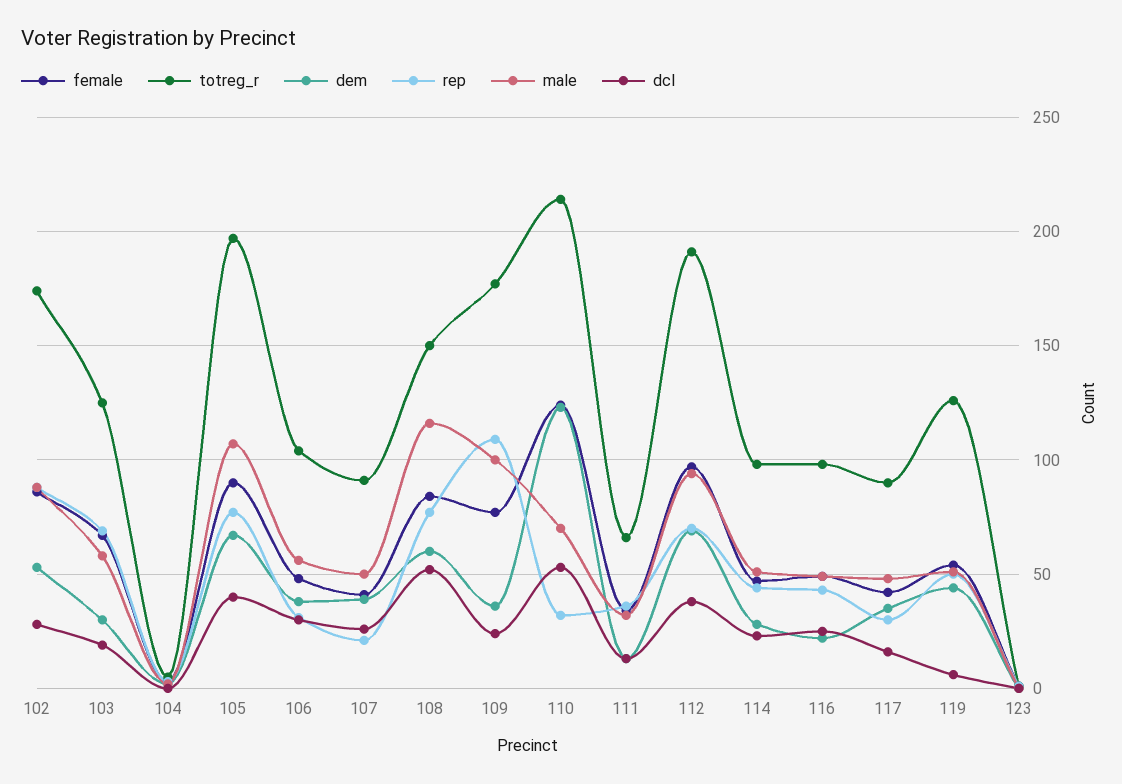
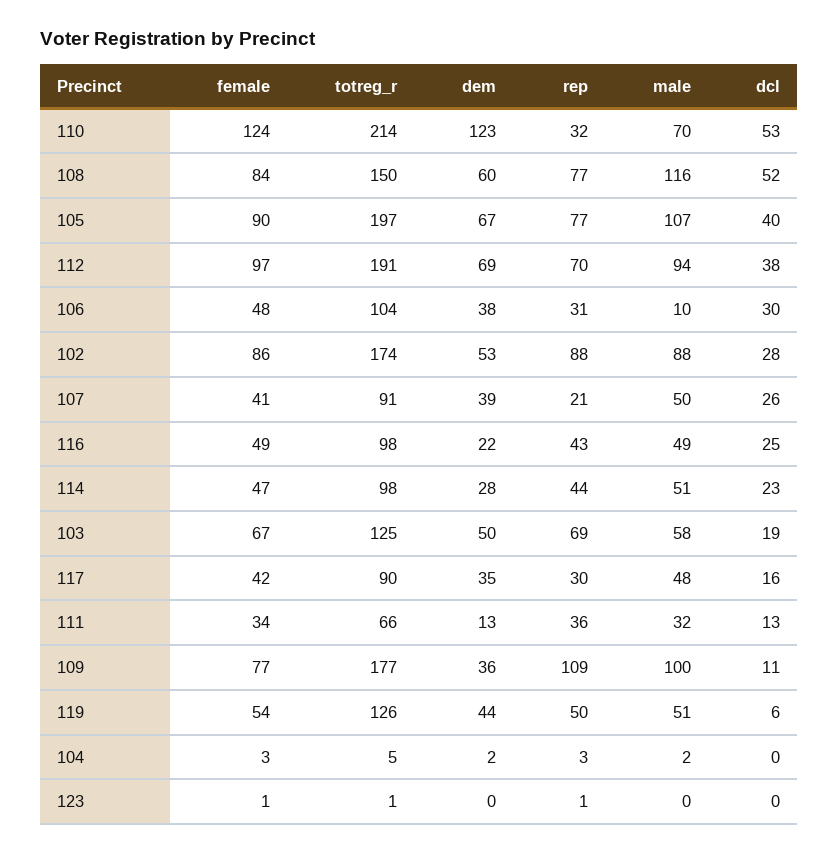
  {
    "female": {
      "102": 86,
      "103": 67,
      "104": 3,
      "105": 90,
      "106": 48,
      "107": 41,
      "108": 84,
      "109": 77,
      "110": 124,
      "111": 34,
      "112": 97,
      "114": 47,
      "116": 49,
      "117": 42,
      "119": 54,
      "123": 1
    },
    "totreg_r": {
      "102": 174,
      "103": 125,
      "104": 5,
      "105": 197,
      "106": 104,
      "107": 91,
      "108": 150,
      "109": 177,
      "110": 214,
      "111": 66,
      "112": 191,
      "114": 98,
      "116": 98,
      "117": 90,
      "119": 126,
      "123": 1
    },
    "dem": {
      "102": 53,
-     "103": 30,
+     "103": 50,
      "104": 2,
      "105": 67,
      "106": 38,
      "107": 39,
      "108": 60,
      "109": 36,
      "110": 123,
      "111": 13,
      "112": 69,
      "114": 28,
      "116": 22,
      "117": 35,
      "119": 44,
      "123": 0
    },
    "rep": {
      "102": 88,
      "103": 69,
      "104": 3,
      "105": 77,
      "106": 31,
      "107": 21,
      "108": 77,
      "109": 109,
      "110": 32,
      "111": 36,
      "112": 70,
      "114": 44,
      "116": 43,
      "117": 30,
      "119": 50,
      "123": 1
    },
    "male": {
      "102": 88,
      "103": 58,
      "104": 2,
      "105": 107,
-     "106": 55,
+     "106": 10,
      "107": 50,
      "108": 116,
      "109": 100,
      "110": 70,
      "111": 32,
      "112": 94,
      "114": 51,
      "116": 49,
      "117": 48,
      "119": 51,
      "123": 0
    },
    "dcl": {
      "102": 28,
      "103": 19,
      "104": 0,
      "105": 40,
      "106": 30,
      "107": 26,
      "108": 52,
-     "109": 25,
+     "109": 11,
      "110": 53,
      "111": 13,
      "112": 38,
      "114": 23,
      "116": 25,
      "117": 16,
      "119": 6,
      "123": 0
    }
  }

